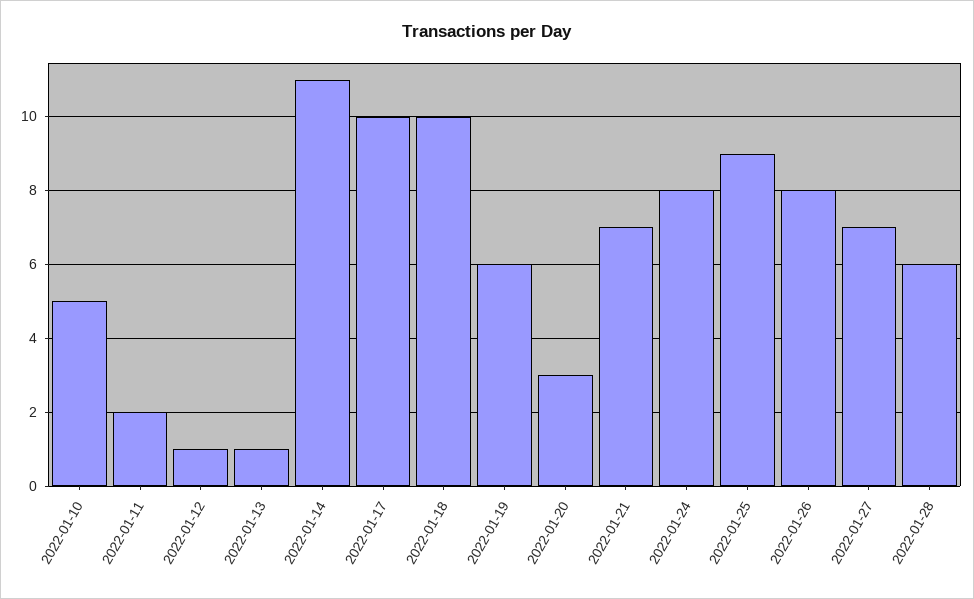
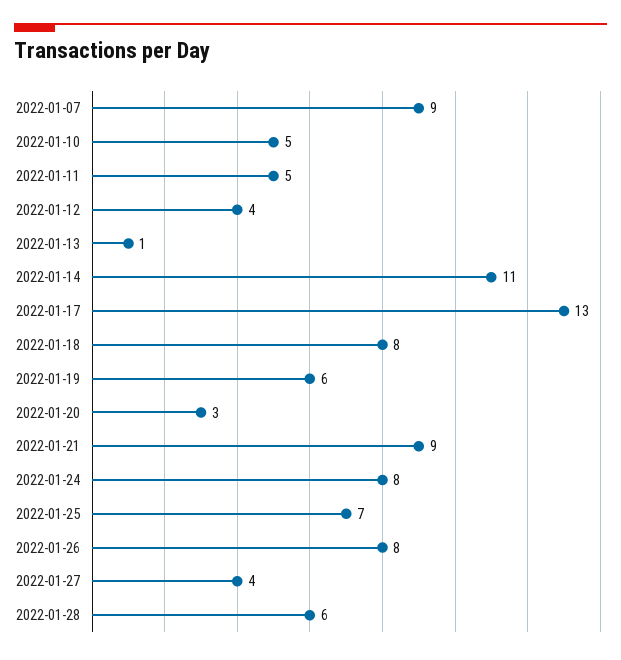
  {
    "2022-01-10": 5,
-   "2022-01-11": 2,
+   "2022-01-11": 5,
-   "2022-01-12": 1,
+   "2022-01-12": 4,
    "2022-01-13": 1,
    "2022-01-14": 11,
-   "2022-01-17": 10,
+   "2022-01-17": 13,
-   "2022-01-18": 10,
+   "2022-01-18": 8,
    "2022-01-19": 6,
    "2022-01-20": 3,
-   "2022-01-21": 7,
+   "2022-01-21": 9,
    "2022-01-24": 8,
-   "2022-01-25": 9,
+   "2022-01-25": 7,
    "2022-01-26": 8,
-   "2022-01-27": 7,
+   "2022-01-27": 4,
-   "2022-01-28": 6
+   "2022-01-28": 6,
+   "2022-01-07": 9
  }

